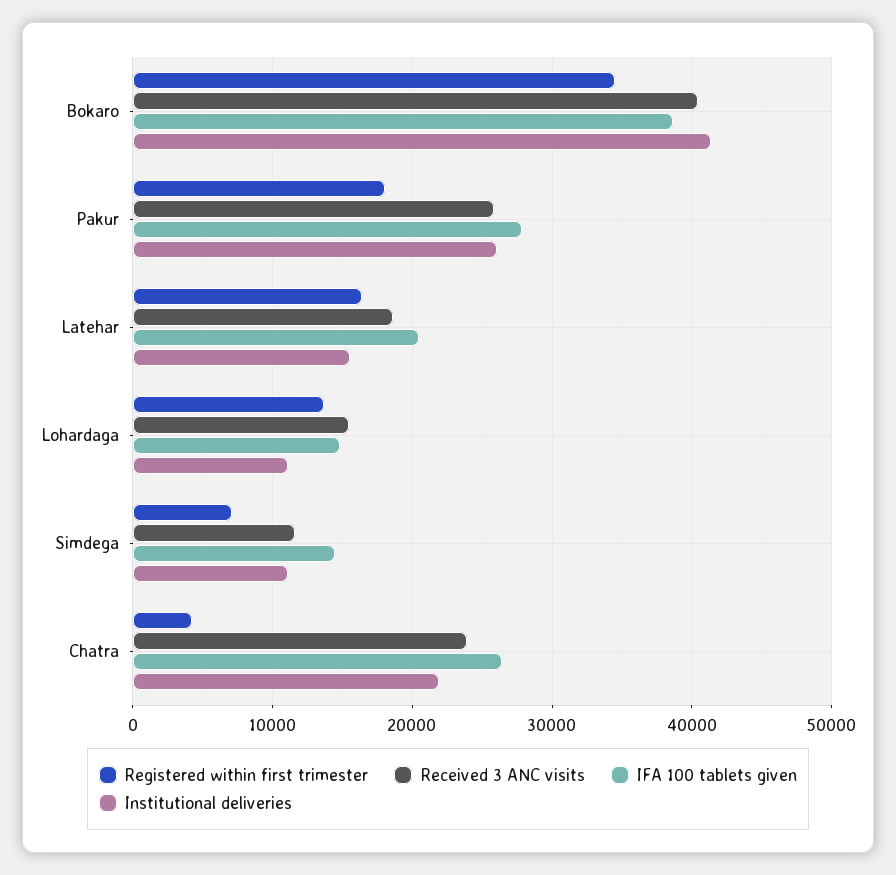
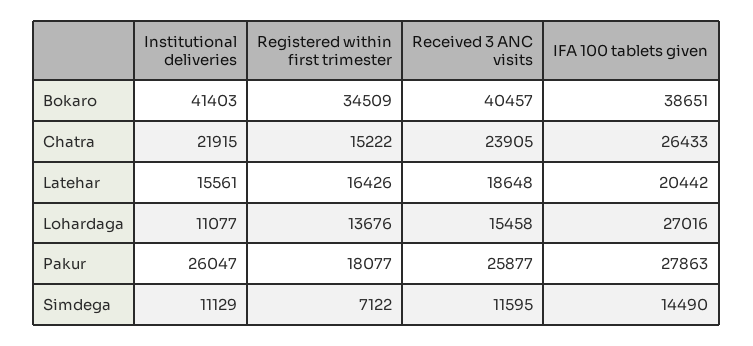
  {
    "Registered within first trimester": {
      "Bokaro": 34509,
      "Pakur": 18077,
      "Latehar": 16426,
      "Lohardaga": 13676,
      "Simdega": 7122,
-     "Chatra": 4000
+     "Chatra": 15222
    },
    "Received 3 ANC visits": {
      "Bokaro": 40457,
      "Pakur": 25877,
      "Latehar": 18648,
      "Lohardaga": 15458,
      "Simdega": 11595,
      "Chatra": 23905
    },
    "IFA 100 tablets given": {
      "Bokaro": 38651,
      "Pakur": 27863,
      "Latehar": 20442,
-     "Lohardaga": 15000,
+     "Lohardaga": 27016,
      "Simdega": 14490,
      "Chatra": 26433
    },
    "Institutional deliveries": {
      "Bokaro": 41403,
      "Pakur": 26047,
      "Latehar": 15561,
      "Lohardaga": 11077,
      "Simdega": 11129,
      "Chatra": 21915
    }
  }

